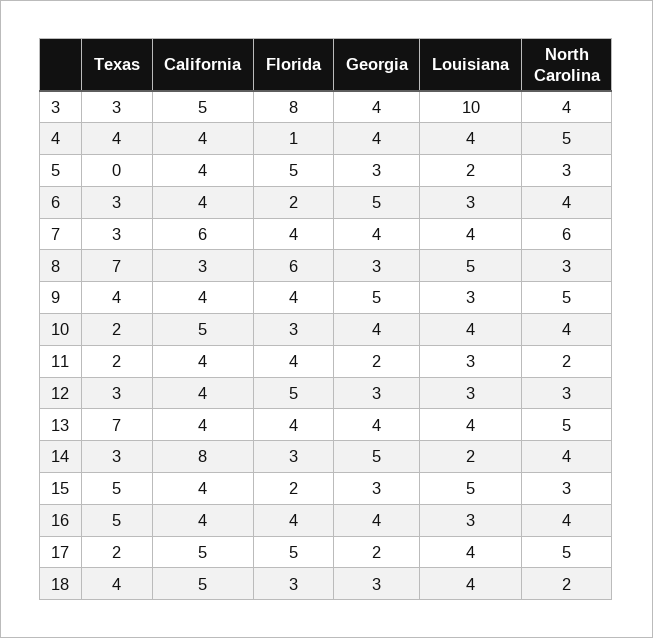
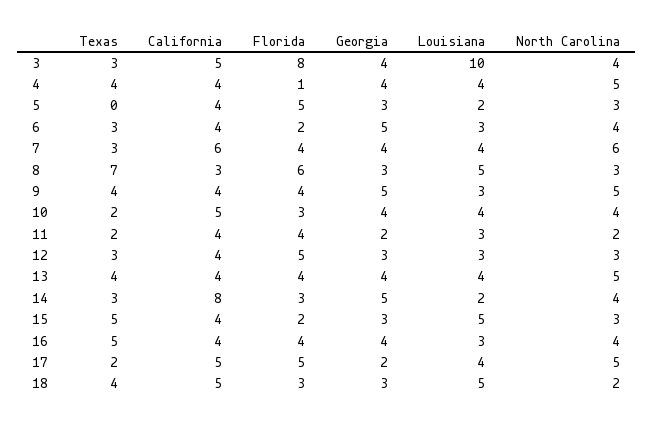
  {
    "Texas": {
      "3": 3,
      "4": 4,
      "5": 0,
      "6": 3,
      "7": 3,
      "8": 7,
      "9": 4,
      "10": 2,
      "11": 2,
      "12": 3,
-     "13": 7,
+     "13": 4,
      "14": 3,
      "15": 5,
      "16": 5,
      "17": 2,
      "18": 4
    },
    "California": {
      "3": 5,
      "4": 4,
      "5": 4,
      "6": 4,
      "7": 6,
      "8": 3,
      "9": 4,
      "10": 5,
      "11": 4,
      "12": 4,
      "13": 4,
      "14": 8,
      "15": 4,
      "16": 4,
      "17": 5,
      "18": 5
    },
    "Florida": {
      "3": 8,
      "4": 1,
      "5": 5,
      "6": 2,
      "7": 4,
      "8": 6,
      "9": 4,
      "10": 3,
      "11": 4,
      "12": 5,
      "13": 4,
      "14": 3,
      "15": 2,
      "16": 4,
      "17": 5,
      "18": 3
    },
    "Georgia": {
      "3": 4,
      "4": 4,
      "5": 3,
      "6": 5,
      "7": 4,
      "8": 3,
      "9": 5,
      "10": 4,
      "11": 2,
      "12": 3,
      "13": 4,
      "14": 5,
      "15": 3,
      "16": 4,
      "17": 2,
      "18": 3
    },
    "Louisiana": {
      "3": 10,
      "4": 4,
      "5": 2,
      "6": 3,
      "7": 4,
      "8": 5,
      "9": 3,
      "10": 4,
      "11": 3,
      "12": 3,
      "13": 4,
      "14": 2,
      "15": 5,
      "16": 3,
      "17": 4,
-     "18": 4
+     "18": 5
    },
    "North Carolina": {
      "3": 4,
      "4": 5,
      "5": 3,
      "6": 4,
      "7": 6,
      "8": 3,
      "9": 5,
      "10": 4,
      "11": 2,
      "12": 3,
      "13": 5,
      "14": 4,
      "15": 3,
      "16": 4,
      "17": 5,
      "18": 2
    }
  }

